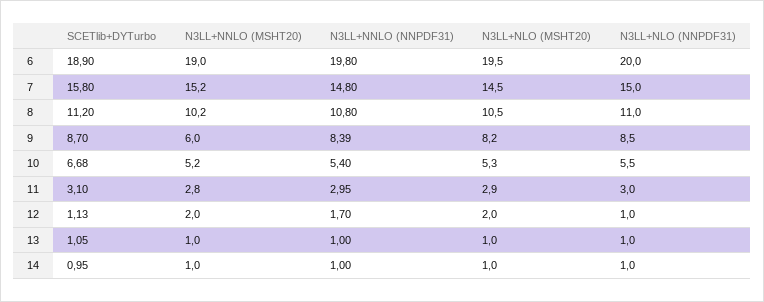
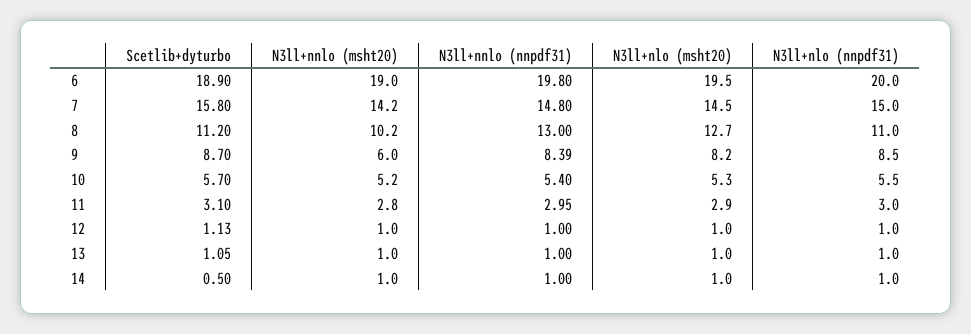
  {
    "SCETlib+DYTurbo": {
      "6": 18.9,
      "7": 15.8,
      "8": 11.2,
      "9": 8.7,
-     "10": 6.68,
+     "10": 5.7,
      "11": 3.1,
      "12": 1.13,
      "13": 1.05,
-     "14": 0.95
+     "14": 0.5
    },
    "N3LL+NNLO (MSHT20)": {
      "6": 19,
-     "7": 15.2,
+     "7": 14.2,
      "8": 10.2,
      "9": 6,
      "10": 5.2,
      "11": 2.8,
-     "12": 2,
+     "12": 1,
      "13": 1,
      "14": 1
    },
    "N3LL+NNLO (NNPDF31)": {
      "6": 19.8,
      "7": 14.8,
-     "8": 10.8,
+     "8": 13,
      "9": 8.39,
      "10": 5.4,
      "11": 2.95,
-     "12": 1.7,
+     "12": 1,
      "13": 1,
      "14": 1
    },
    "N3LL+NLO (MSHT20)": {
      "6": 19.5,
      "7": 14.5,
-     "8": 10.5,
+     "8": 12.7,
      "9": 8.2,
      "10": 5.3,
      "11": 2.9,
-     "12": 2,
+     "12": 1,
      "13": 1,
      "14": 1
    },
    "N3LL+NLO (NNPDF31)": {
      "6": 20,
      "7": 15,
      "8": 11,
      "9": 8.5,
      "10": 5.5,
      "11": 3,
      "12": 1,
      "13": 1,
      "14": 1
    }
  }

